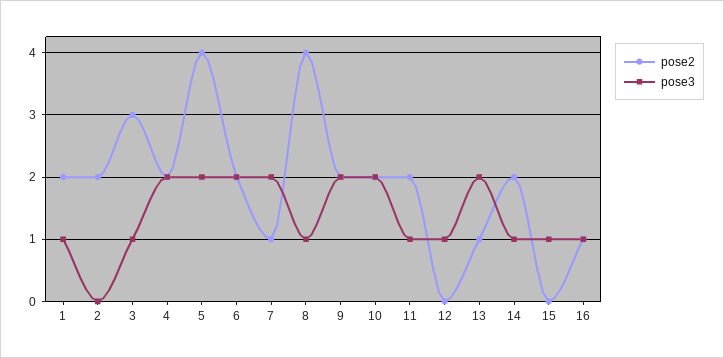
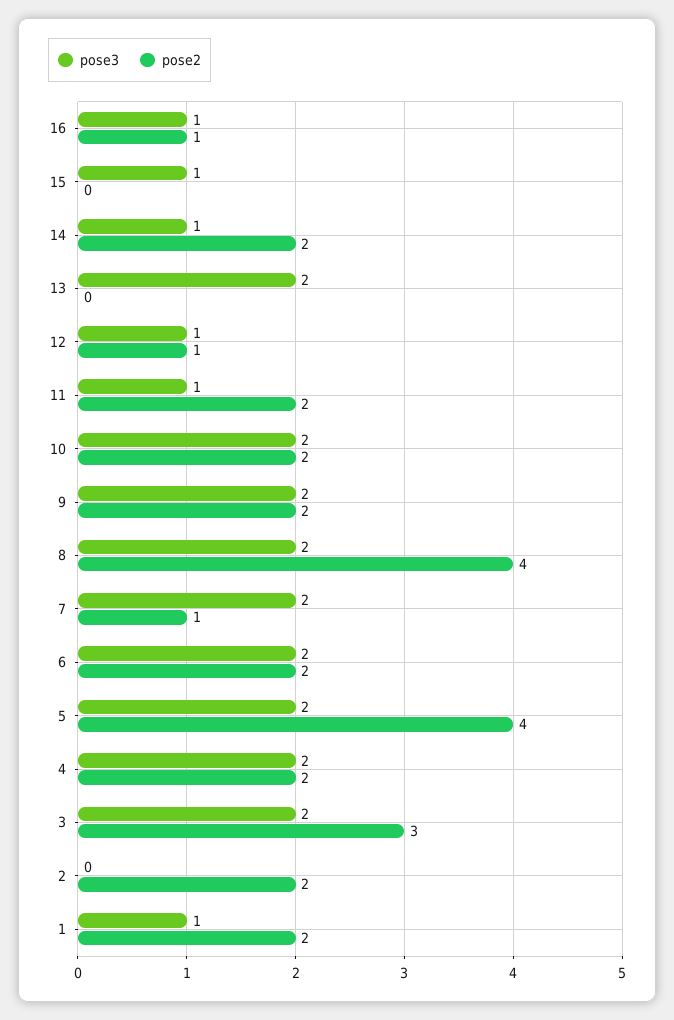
  {
    "pose2": {
      "1": 2,
      "2": 2,
      "3": 3,
      "4": 2,
      "5": 4,
      "6": 2,
      "7": 1,
      "8": 4,
      "9": 2,
      "10": 2,
      "11": 2,
-     "12": 0,
+     "12": 1,
-     "13": 1,
+     "13": 0,
      "14": 2,
      "15": 0,
      "16": 1
    },
    "pose3": {
      "1": 1,
      "2": 0,
-     "3": 1,
+     "3": 2,
      "4": 2,
      "5": 2,
      "6": 2,
      "7": 2,
-     "8": 1,
+     "8": 2,
      "9": 2,
      "10": 2,
      "11": 1,
      "12": 1,
      "13": 2,
      "14": 1,
      "15": 1,
      "16": 1
    }
  }

